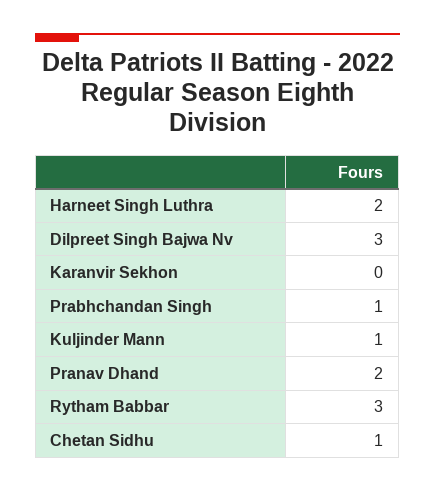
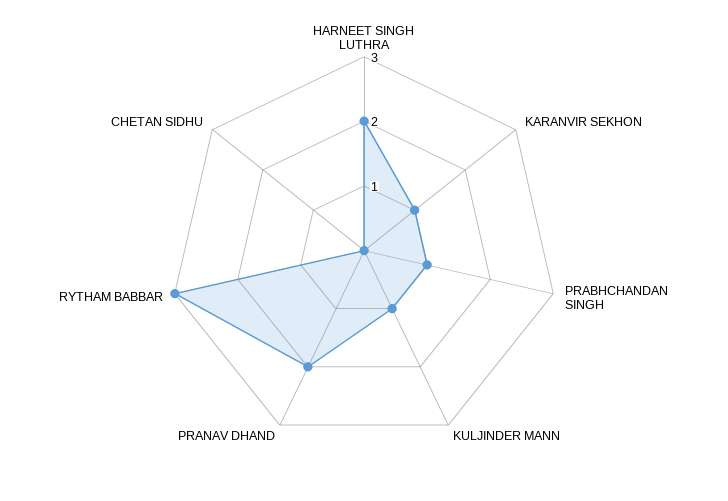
  {
    "Harneet Singh Luthra": 2,
-   "Dilpreet Singh Bajwa Nv": 3,
-   "Karanvir Sekhon": 0,
+   "Karanvir Sekhon": 1,
    "Prabhchandan Singh": 1,
    "Kuljinder Mann": 1,
    "Pranav Dhand": 2,
    "Rytham Babbar": 3,
-   "Chetan Sidhu": 1
+   "Chetan Sidhu": 0
  }

